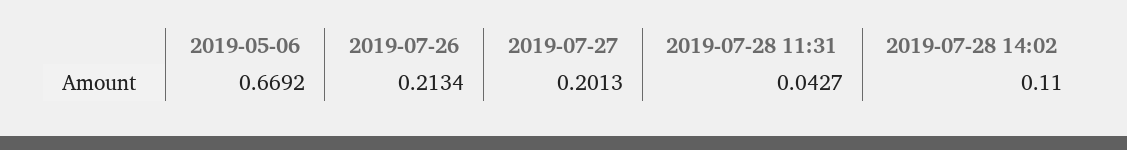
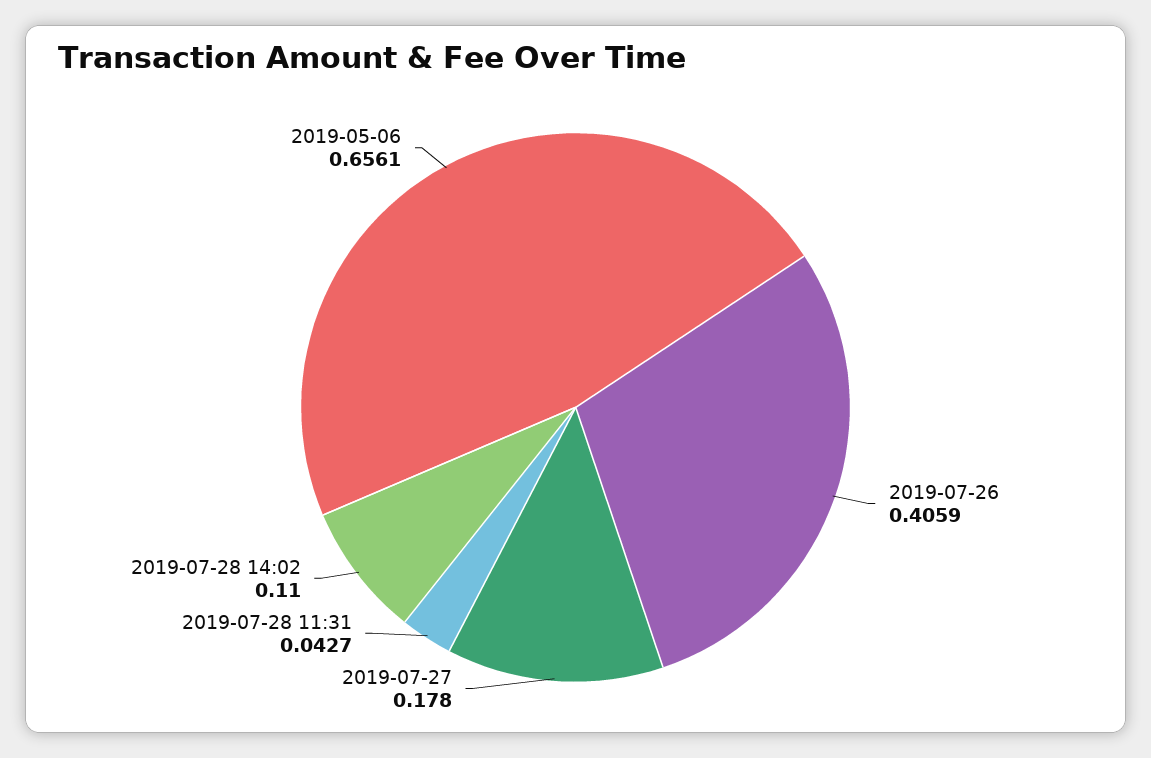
  {
-   "2019-05-06": 0.6692,
+   "2019-05-06": 0.6561,
-   "2019-07-26": 0.2134,
+   "2019-07-26": 0.4059,
-   "2019-07-27": 0.2013,
+   "2019-07-27": 0.178,
    "2019-07-28 11:31": 0.0427,
    "2019-07-28 14:02": 0.11
  }

